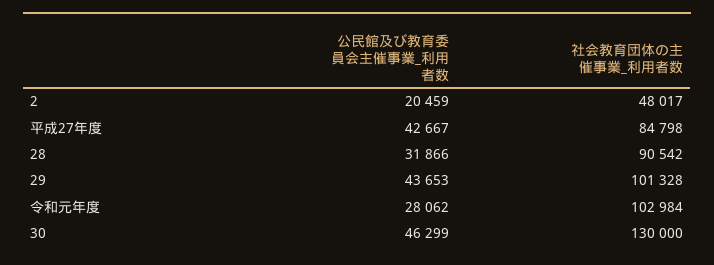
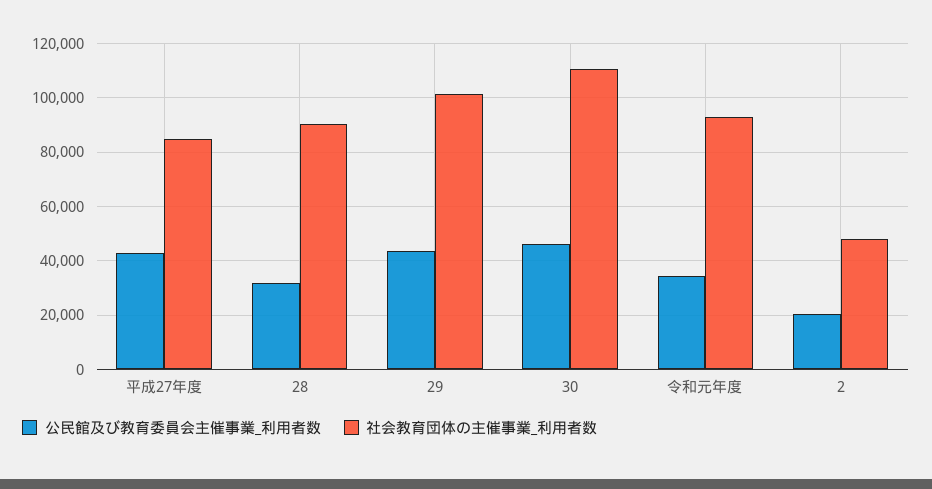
  {
    "公民館及び教育委員会主催事業_利用者数": {
      "2": 20459,
      "平成27年度": 42667,
      "28": 31866,
      "29": 43653,
-     "令和元年度": 28062,
+     "令和元年度": 35000,
      "30": 46299
    },
    "社会教育団体の主催事業_利用者数": {
      "2": 48017,
      "平成27年度": 84798,
      "28": 90542,
      "29": 101328,
-     "令和元年度": 102984,
+     "令和元年度": 92500,
-     "30": 130000
+     "30": 110000
    }
  }

